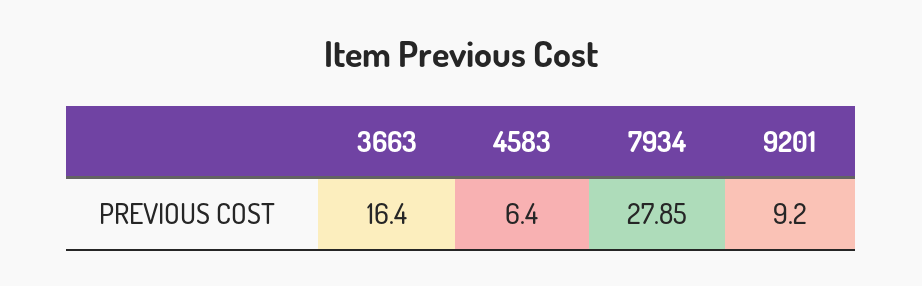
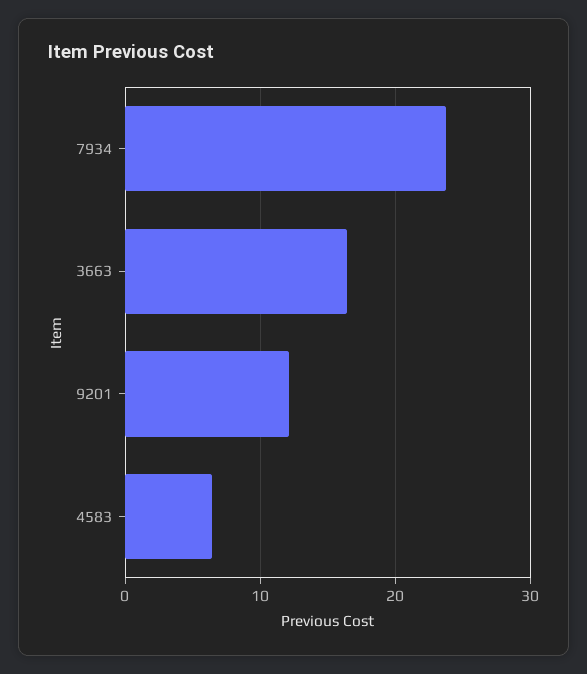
  {
    "3663": 16.4,
    "4583": 6.4,
-   "7934": 27.85,
+   "7934": 24,
-   "9201": 9.2
+   "9201": 12
  }

